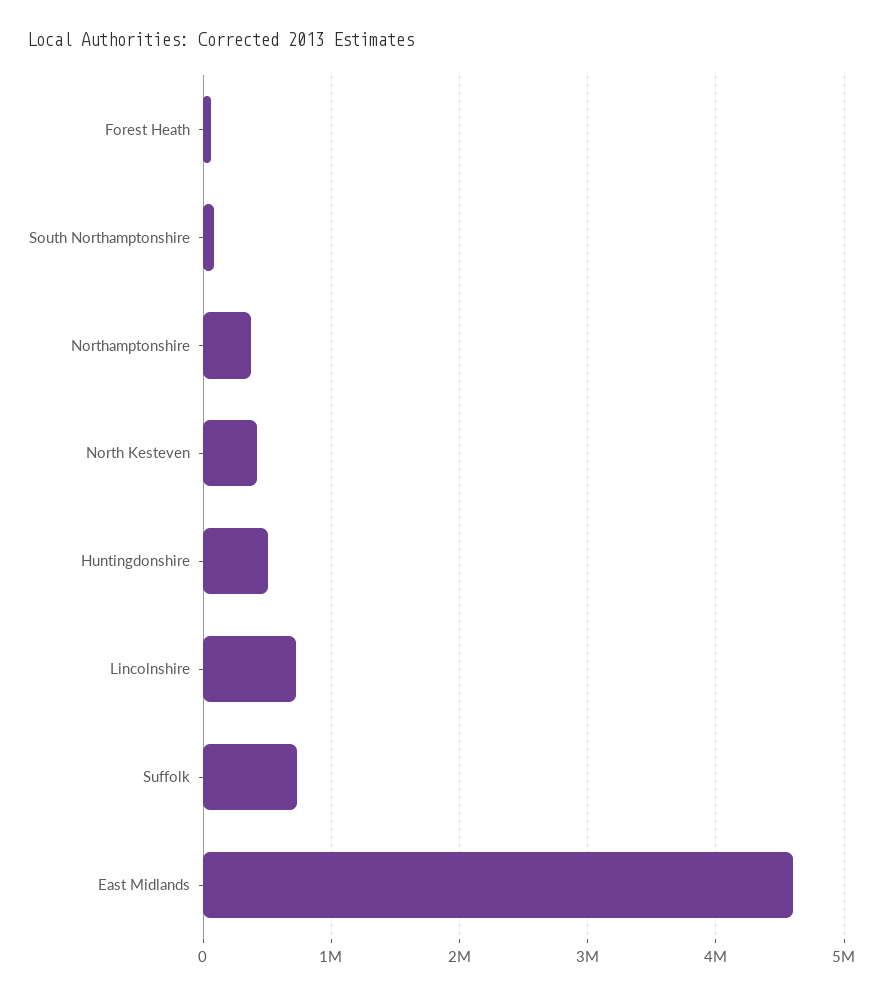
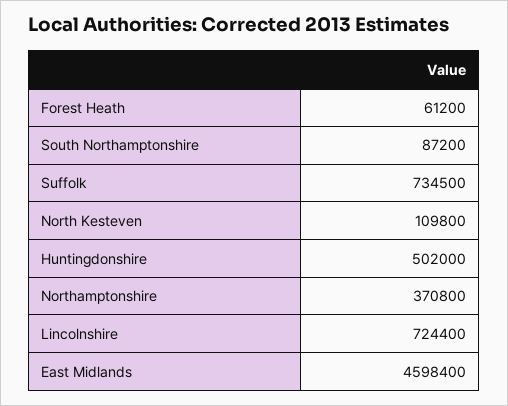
  {
    "Forest Heath": 61200,
    "South Northamptonshire": 87200,
    "Northamptonshire": 370800,
-   "North Kesteven": 400000,
+   "North Kesteven": 109800,
    "Huntingdonshire": 502000,
    "Lincolnshire": 724400,
    "Suffolk": 734500,
    "East Midlands": 4598400
  }

